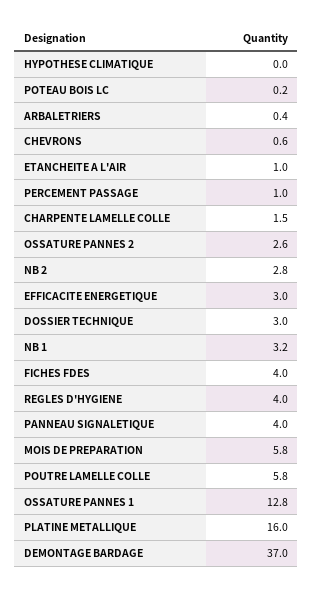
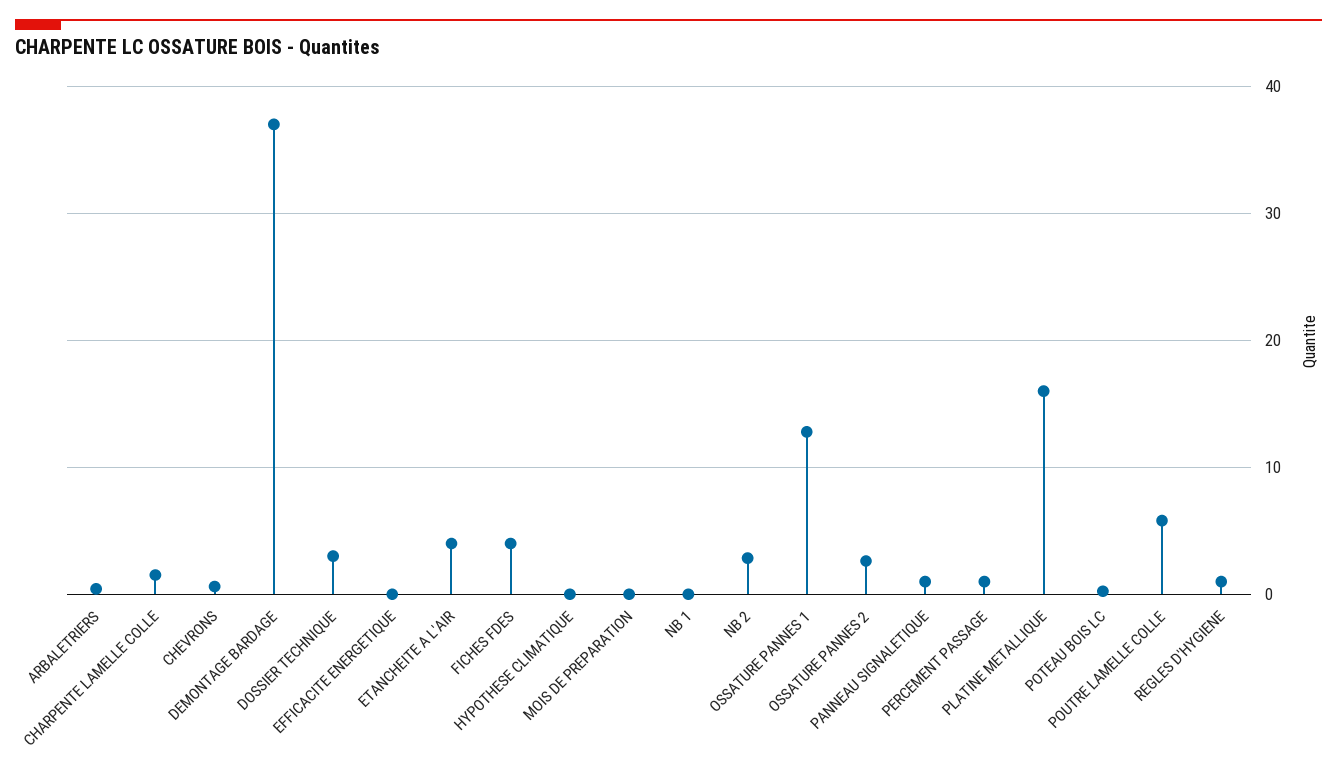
  {
    "HYPOTHESE CLIMATIQUE": 0,
    "POTEAU BOIS LC": 0.2,
    "ARBALETRIERS": 0.4,
    "CHEVRONS": 0.6,
-   "ETANCHEITE A L'AIR": 1,
+   "ETANCHEITE A L'AIR": 4,
    "PERCEMENT PASSAGE": 1,
    "CHARPENTE LAMELLE COLLE": 1.5,
    "OSSATURE PANNES 2": 2.6,
    "NB 2": 2.8,
-   "EFFICACITE ENERGETIQUE": 3,
+   "EFFICACITE ENERGETIQUE": 0,
    "DOSSIER TECHNIQUE": 3,
-   "NB 1": 3.2,
+   "NB 1": 0,
    "FICHES FDES": 4,
-   "REGLES D'HYGIENE": 4,
+   "REGLES D'HYGIENE": 1,
-   "PANNEAU SIGNALETIQUE": 4,
+   "PANNEAU SIGNALETIQUE": 1,
-   "MOIS DE PREPARATION": 5.8,
+   "MOIS DE PREPARATION": 0,
    "POUTRE LAMELLE COLLE": 5.8,
    "OSSATURE PANNES 1": 12.8,
    "PLATINE METALLIQUE": 16,
    "DEMONTAGE BARDAGE": 37
  }

